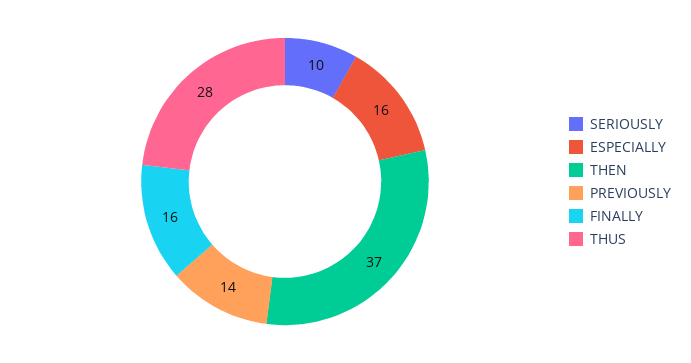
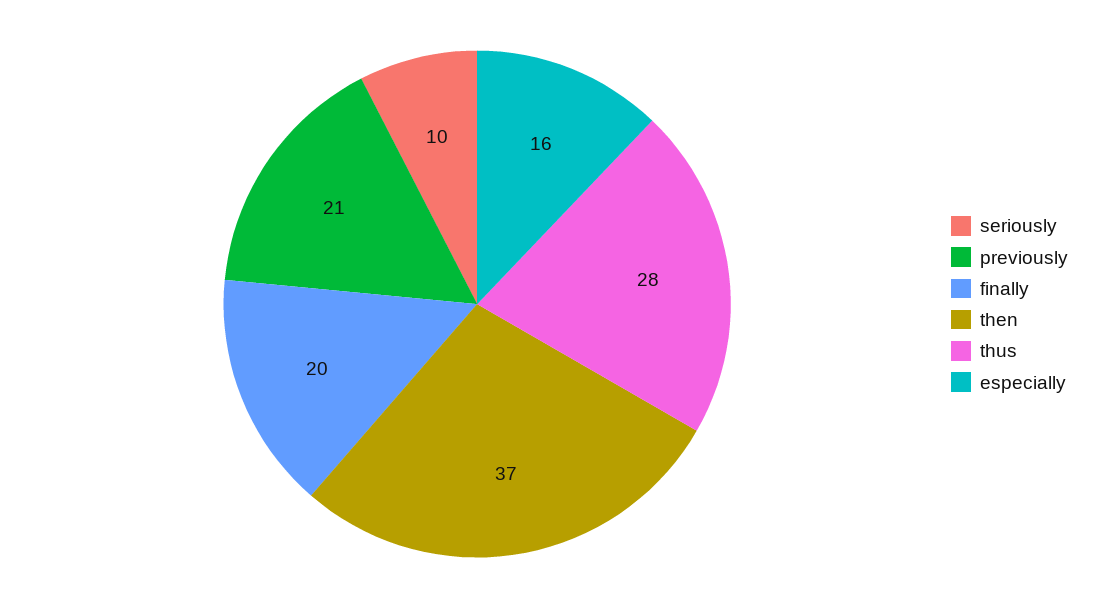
  {
    "SERIOUSLY": 10,
    "ESPECIALLY": 16,
    "THEN": 37,
-   "PREVIOUSLY": 14,
+   "PREVIOUSLY": 21,
-   "FINALLY": 16,
+   "FINALLY": 20,
    "THUS": 28
  }

